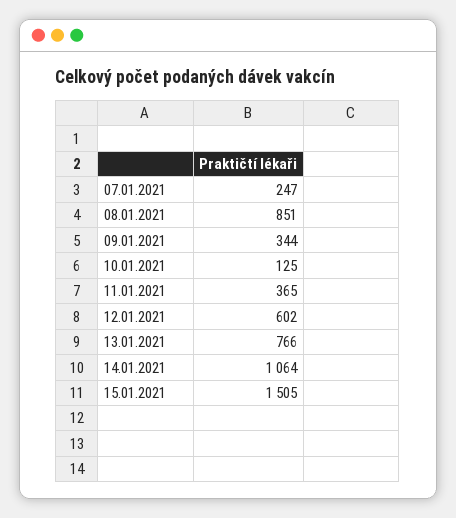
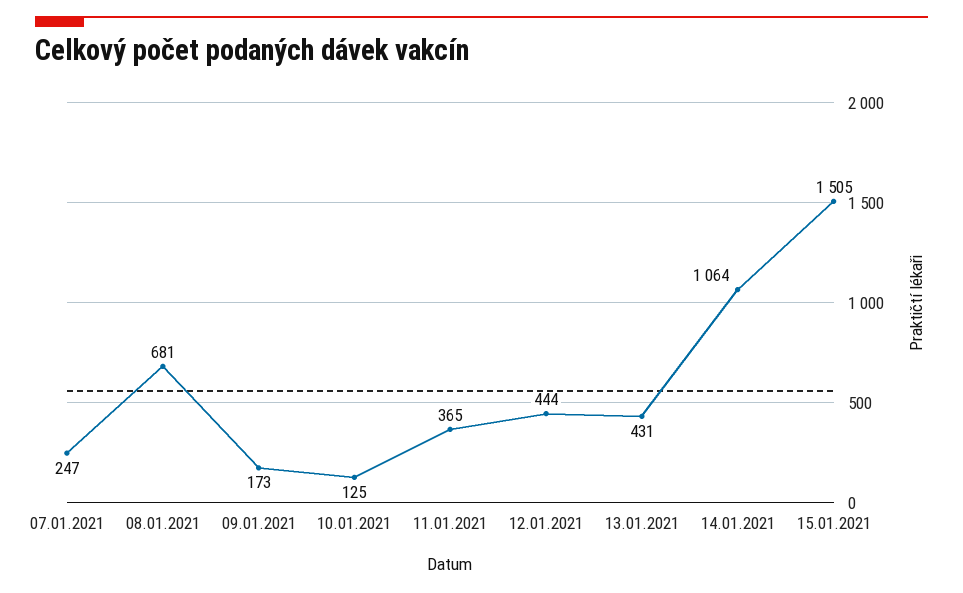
  {
    "07.01.2021": 247,
-   "08.01.2021": 851,
+   "08.01.2021": 681,
-   "09.01.2021": 344,
+   "09.01.2021": 173,
    "10.01.2021": 125,
    "11.01.2021": 365,
-   "12.01.2021": 602,
+   "12.01.2021": 444,
-   "13.01.2021": 766,
+   "13.01.2021": 431,
    "14.01.2021": 1064,
    "15.01.2021": 1505
  }

